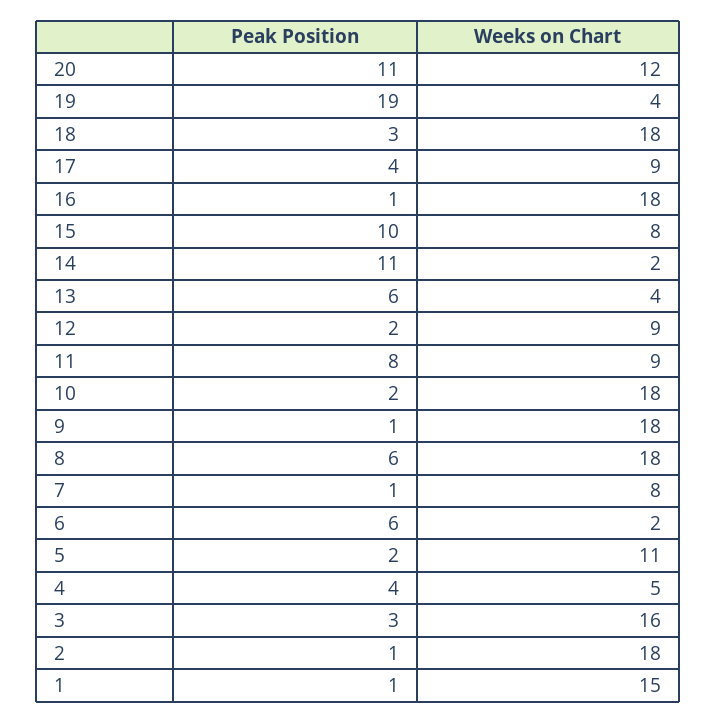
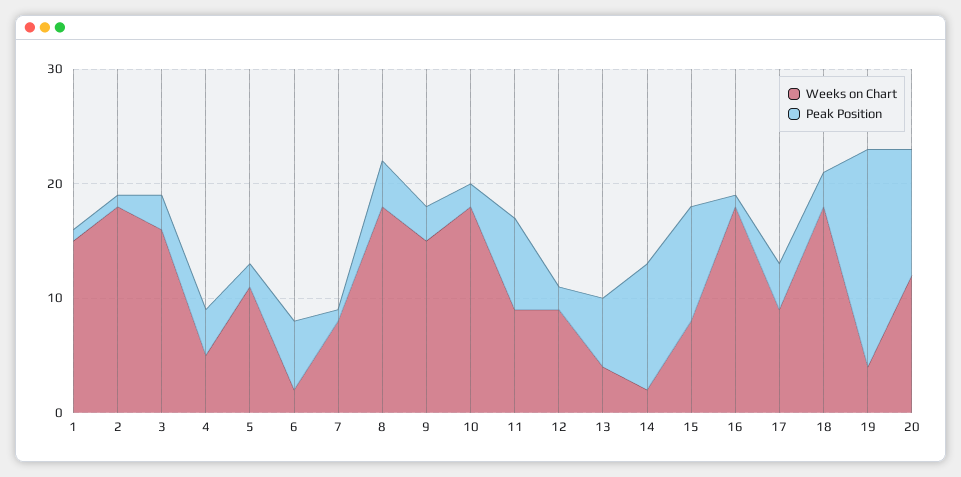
  {
    "Peak Position": {
      "20": 11,
      "19": 19,
      "18": 3,
      "17": 4,
      "16": 1,
      "15": 10,
      "14": 11,
      "13": 6,
      "12": 2,
      "11": 8,
      "10": 2,
-     "9": 1,
+     "9": 3,
-     "8": 6,
+     "8": 4,
      "7": 1,
      "6": 6,
      "5": 2,
      "4": 4,
      "3": 3,
      "2": 1,
      "1": 1
    },
    "Weeks on Chart": {
      "20": 12,
      "19": 4,
      "18": 18,
      "17": 9,
      "16": 18,
      "15": 8,
      "14": 2,
      "13": 4,
      "12": 9,
      "11": 9,
      "10": 18,
-     "9": 18,
+     "9": 15,
      "8": 18,
      "7": 8,
      "6": 2,
      "5": 11,
      "4": 5,
      "3": 16,
      "2": 18,
      "1": 15
    }
  }

